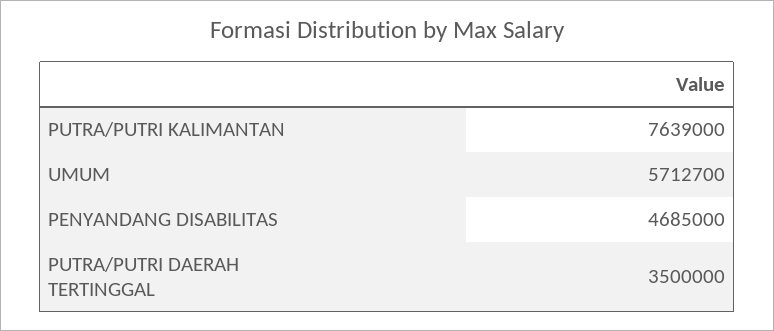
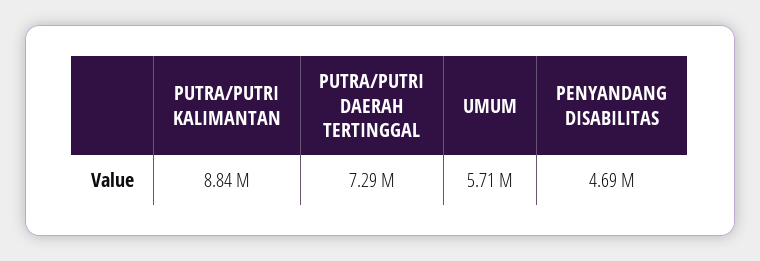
  {
-   "PUTRA/PUTRI KALIMANTAN": 7639000,
+   "PUTRA/PUTRI KALIMANTAN": 8840000,
    "UMUM": 5712700,
    "PENYANDANG DISABILITAS": 4685000,
-   "PUTRA/PUTRI DAERAH TERTINGGAL": 3500000
+   "PUTRA/PUTRI DAERAH TERTINGGAL": 7290000
  }

